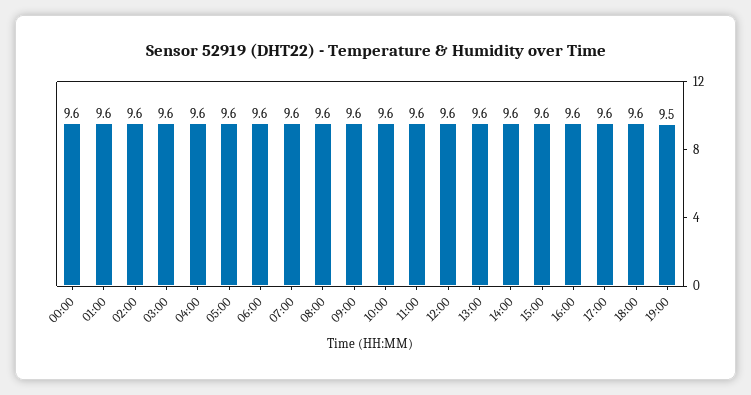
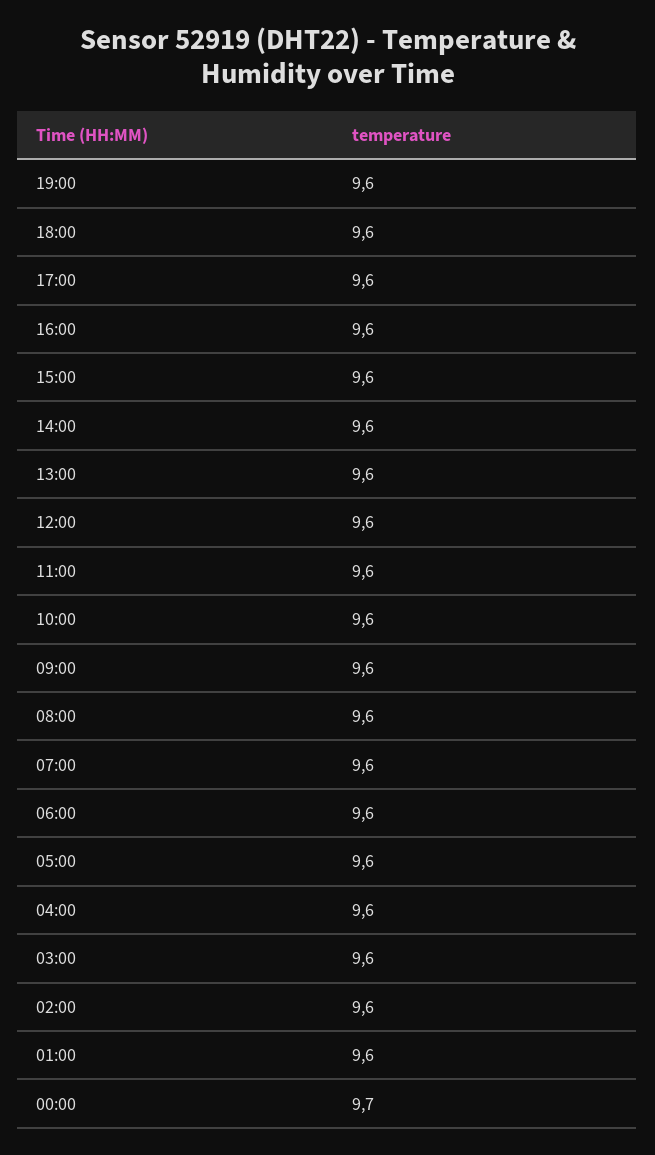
  {
-   "00:00": 9.6,
+   "00:00": 9.7,
    "01:00": 9.6,
    "02:00": 9.6,
    "03:00": 9.6,
    "04:00": 9.6,
    "05:00": 9.6,
    "06:00": 9.6,
    "07:00": 9.6,
    "08:00": 9.6,
    "09:00": 9.6,
    "10:00": 9.6,
    "11:00": 9.6,
    "12:00": 9.6,
    "13:00": 9.6,
    "14:00": 9.6,
    "15:00": 9.6,
    "16:00": 9.6,
    "17:00": 9.6,
    "18:00": 9.6,
-   "19:00": 9.5
+   "19:00": 9.6
  }

